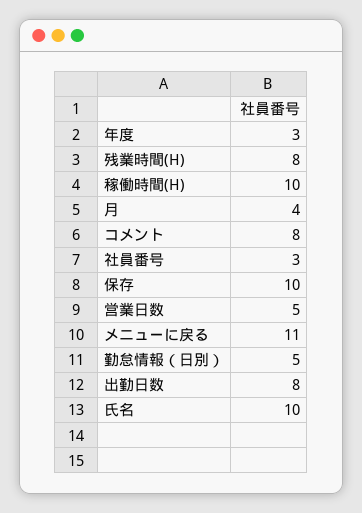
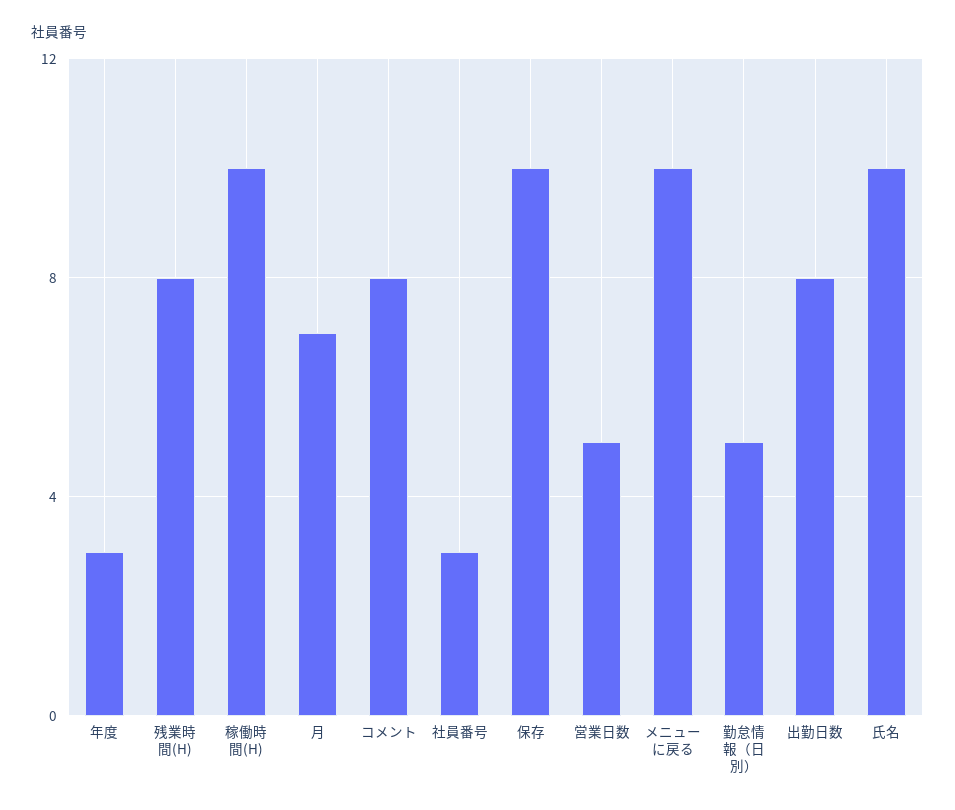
  {
    "年度": 3,
    "残業時間(H)": 8,
    "稼働時間(H)": 10,
-   "月": 4,
+   "月": 7,
    "コメント": 8,
    "社員番号": 3,
    "保存": 10,
    "営業日数": 5,
-   "メニューに戻る": 11,
+   "メニューに戻る": 10,
    "勤怠情報（日別）": 5,
    "出勤日数": 8,
    "氏名": 10
  }

